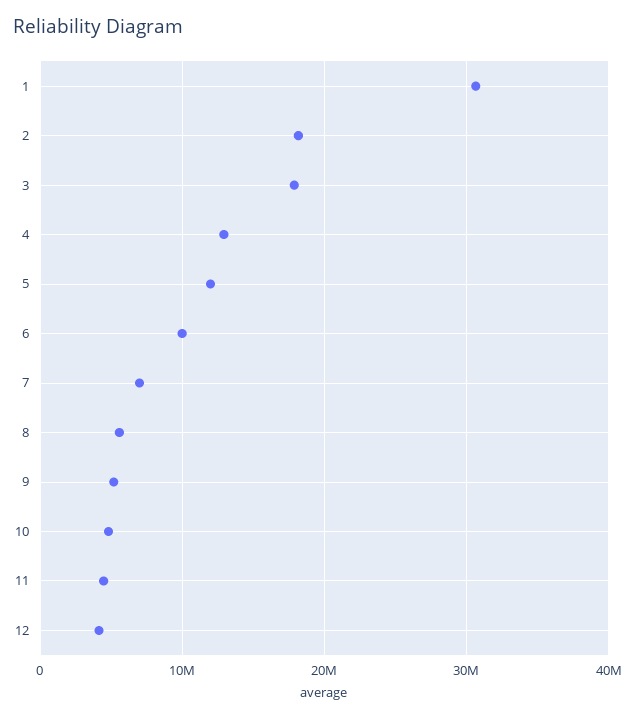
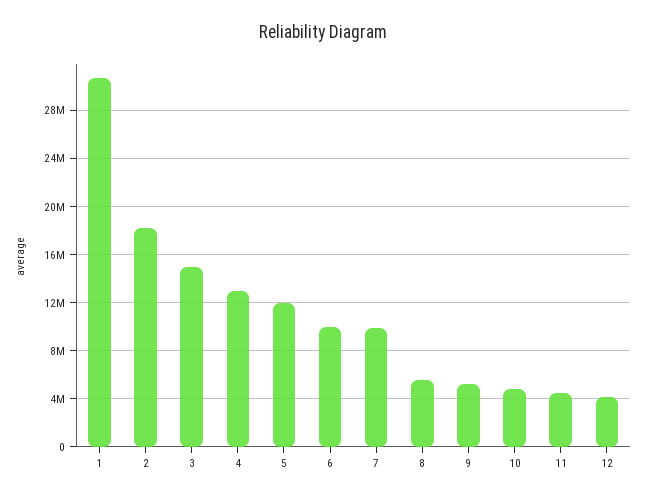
  {
    "1": 30500000,
    "2": 18000000,
-   "3": 18000000,
+   "3": 15000000,
    "4": 13000000,
    "5": 12000000,
    "6": 10000000,
-   "7": 7000000,
+   "7": 10000000,
    "8": 5500000,
    "9": 5000000,
    "10": 5000000,
    "11": 4500000,
    "12": 4000000
  }

